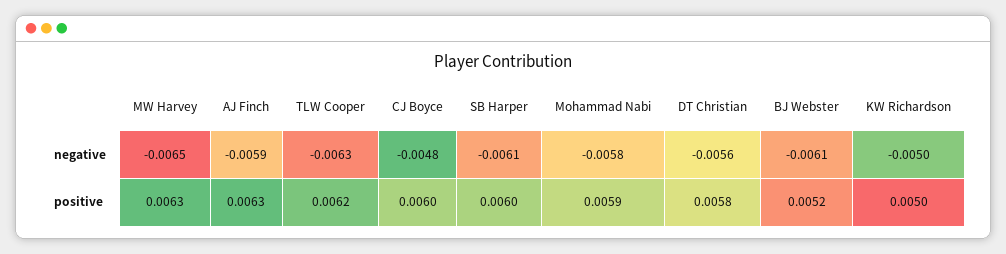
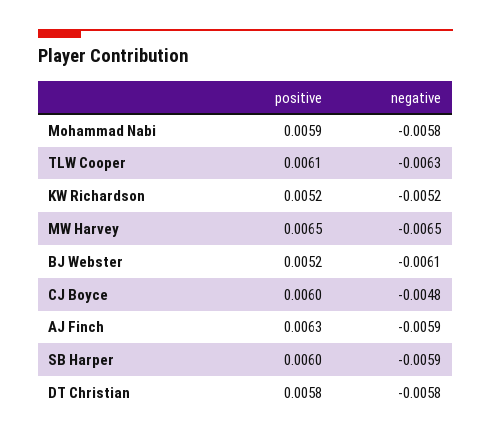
  {
    "MW Harvey": {
      "negative": -0.0065,
-     "positive": 0.0063
+     "positive": 0.0065
    },
    "AJ Finch": {
      "negative": -0.0059,
      "positive": 0.0063
    },
    "TLW Cooper": {
      "negative": -0.0063,
-     "positive": 0.0062
+     "positive": 0.0061
    },
    "CJ Boyce": {
      "negative": -0.0048,
      "positive": 0.006
    },
    "SB Harper": {
-     "negative": -0.0061,
+     "negative": -0.0059,
      "positive": 0.006
    },
    "Mohammad Nabi": {
      "negative": -0.0058,
      "positive": 0.0059
    },
    "DT Christian": {
-     "negative": -0.0056,
+     "negative": -0.0058,
      "positive": 0.0058
    },
    "BJ Webster": {
      "negative": -0.0061,
      "positive": 0.0052
    },
    "KW Richardson": {
-     "negative": -0.005,
+     "negative": -0.0052,
-     "positive": 0.005
+     "positive": 0.0052
    }
  }

